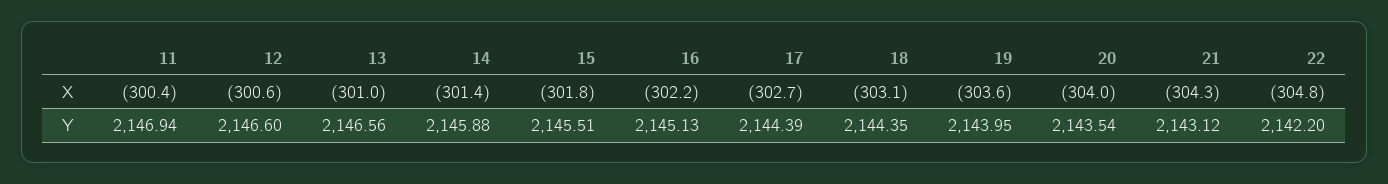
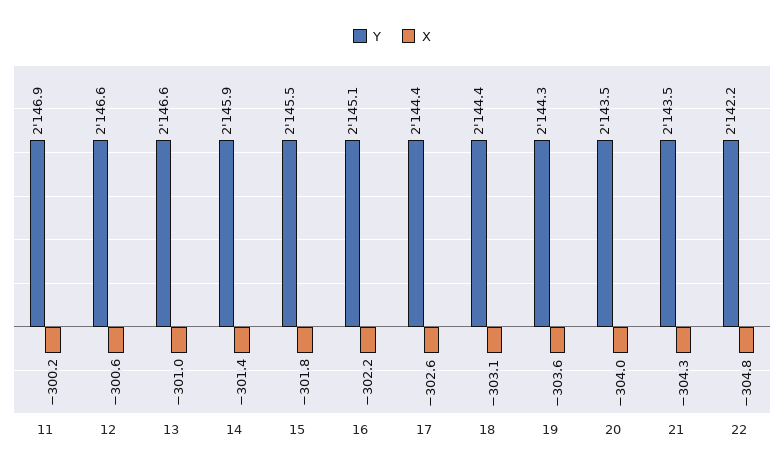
  {
    "X": {
-     "11": -300.4,
+     "11": -300.2,
      "12": -300.6,
      "13": -301,
      "14": -301.4,
      "15": -301.8,
      "16": -302.2,
-     "17": -302.7,
+     "17": -302.6,
      "18": -303.1,
      "19": -303.6,
      "20": -304,
      "21": -304.3,
      "22": -304.8
    },
    "Y": {
      "11": 2146.94,
      "12": 2146.6,
      "13": 2146.56,
      "14": 2145.88,
      "15": 2145.51,
      "16": 2145.13,
      "17": 2144.39,
      "18": 2144.35,
-     "19": 2143.95,
+     "19": 2144.3,
      "20": 2143.54,
-     "21": 2143.12,
+     "21": 2143.5,
      "22": 2142.2
    }
  }

